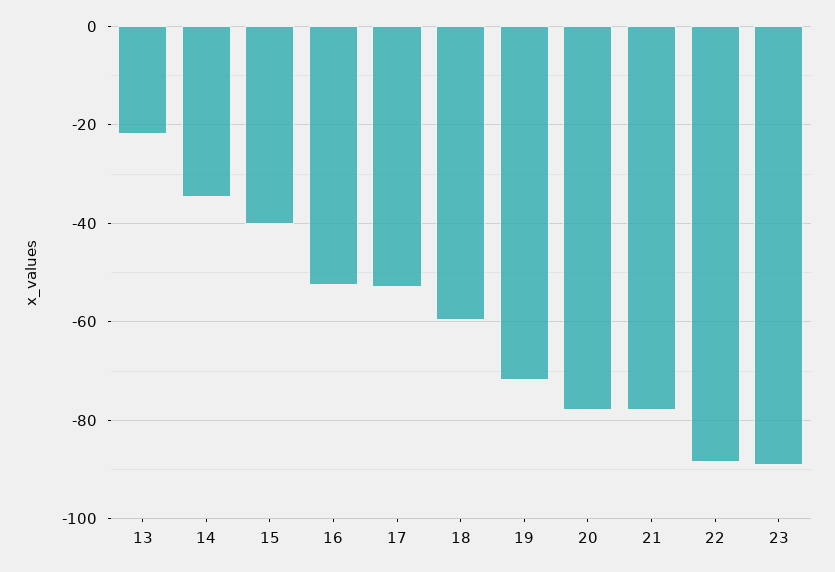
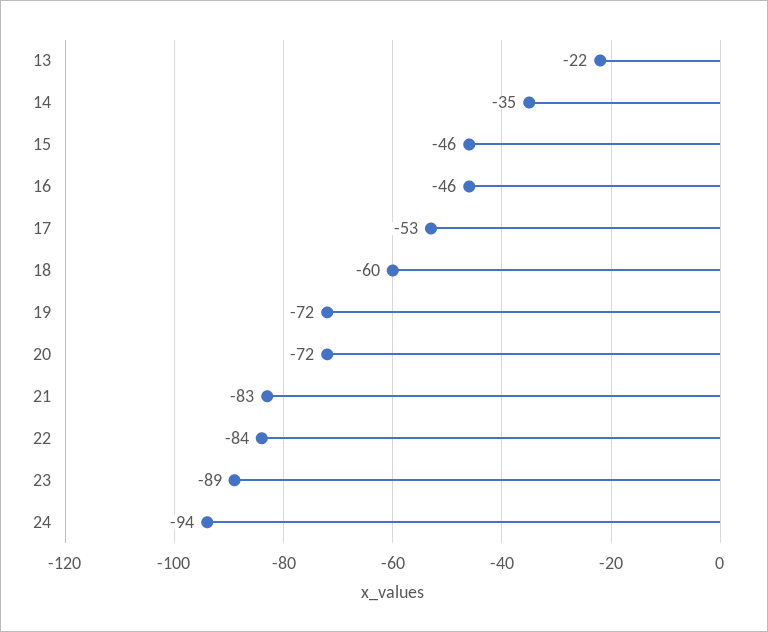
  {
    "13": -22,
    "14": -35,
-   "15": -40,
+   "15": -46,
-   "16": -52,
+   "16": -46,
    "17": -53,
    "18": -60,
    "19": -72,
-   "20": -78,
+   "20": -72,
-   "21": -78,
+   "21": -83,
-   "22": -88,
+   "22": -84,
-   "23": -89
+   "23": -89,
+   "24": -94
  }

